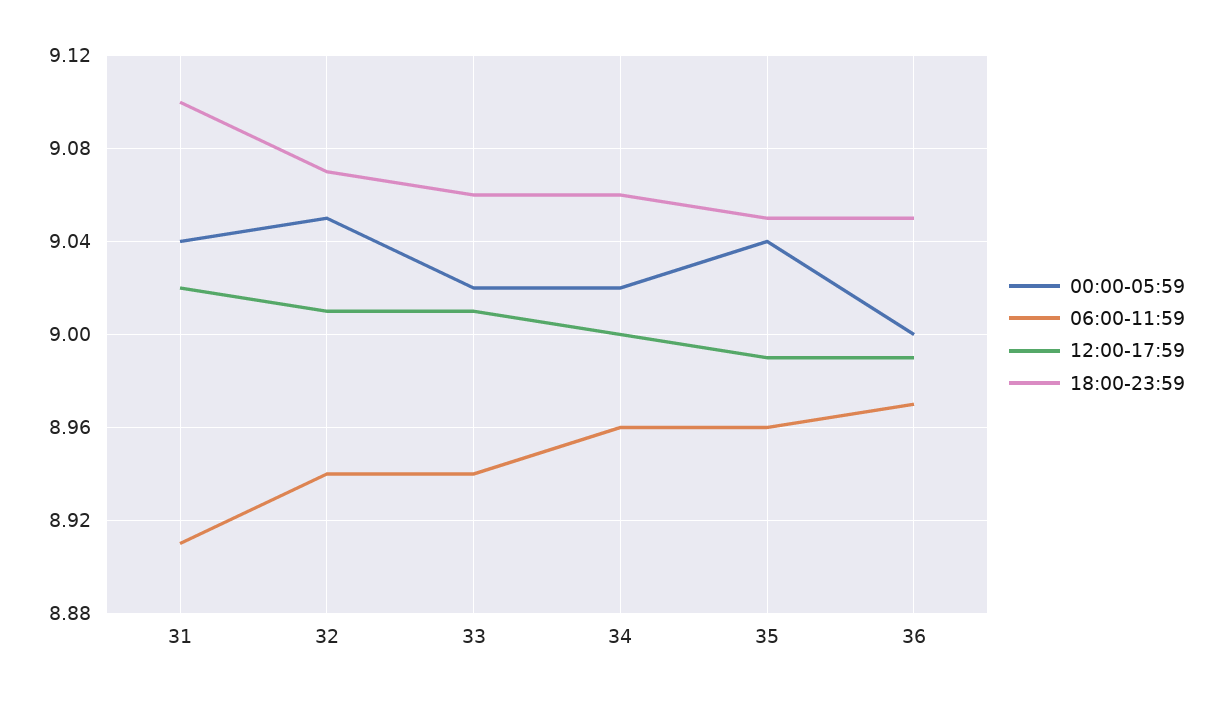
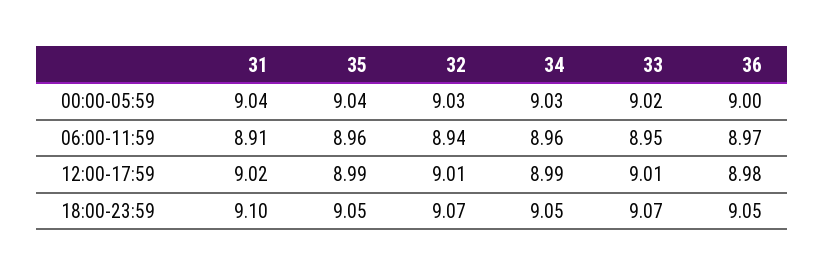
  {
    "00:00-05:59": {
      "31": 9.04,
-     "32": 9.05,
+     "32": 9.03,
      "33": 9.02,
-     "34": 9.02,
+     "34": 9.03,
      "35": 9.04,
      "36": 9
    },
    "06:00-11:59": {
      "31": 8.91,
      "32": 8.94,
-     "33": 8.94,
+     "33": 8.95,
      "34": 8.96,
      "35": 8.96,
      "36": 8.97
    },
    "12:00-17:59": {
      "31": 9.02,
      "32": 9.01,
      "33": 9.01,
-     "34": 9,
+     "34": 8.99,
      "35": 8.99,
-     "36": 8.99
+     "36": 8.98
    },
    "18:00-23:59": {
      "31": 9.1,
      "32": 9.07,
-     "33": 9.06,
+     "33": 9.07,
-     "34": 9.06,
+     "34": 9.05,
      "35": 9.05,
      "36": 9.05
    }
  }

